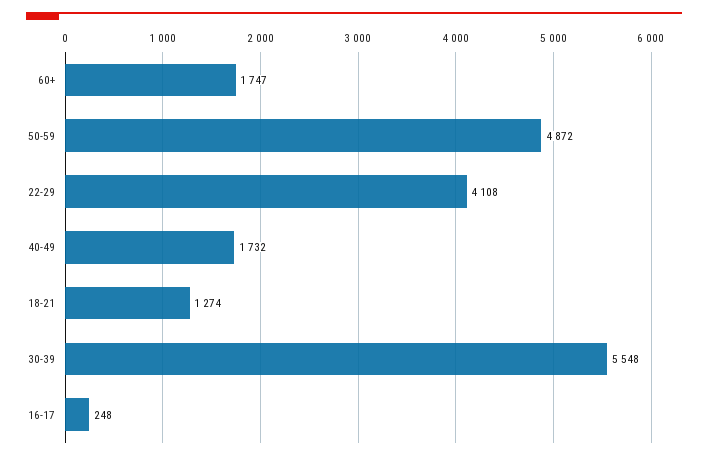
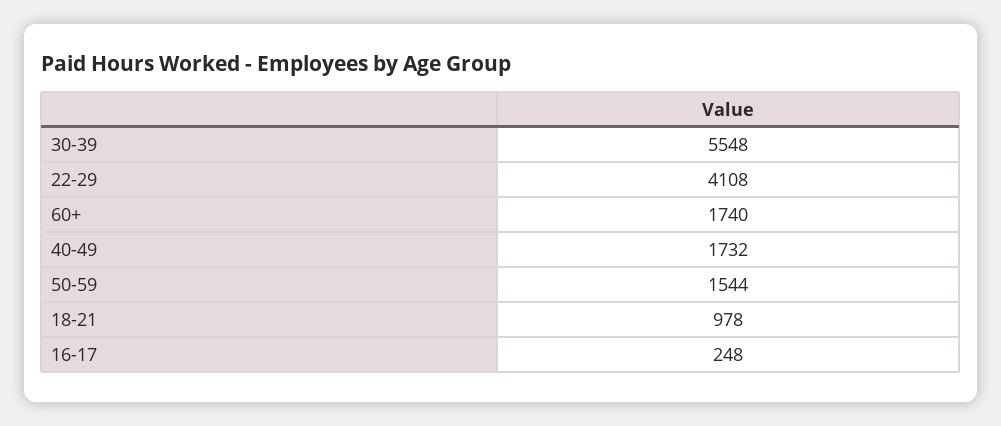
  {
-   "60+": 1747,
+   "60+": 1740,
-   "50-59": 4872,
+   "50-59": 1544,
    "22-29": 4108,
    "40-49": 1732,
-   "18-21": 1274,
+   "18-21": 978,
    "30-39": 5548,
    "16-17": 248
  }

